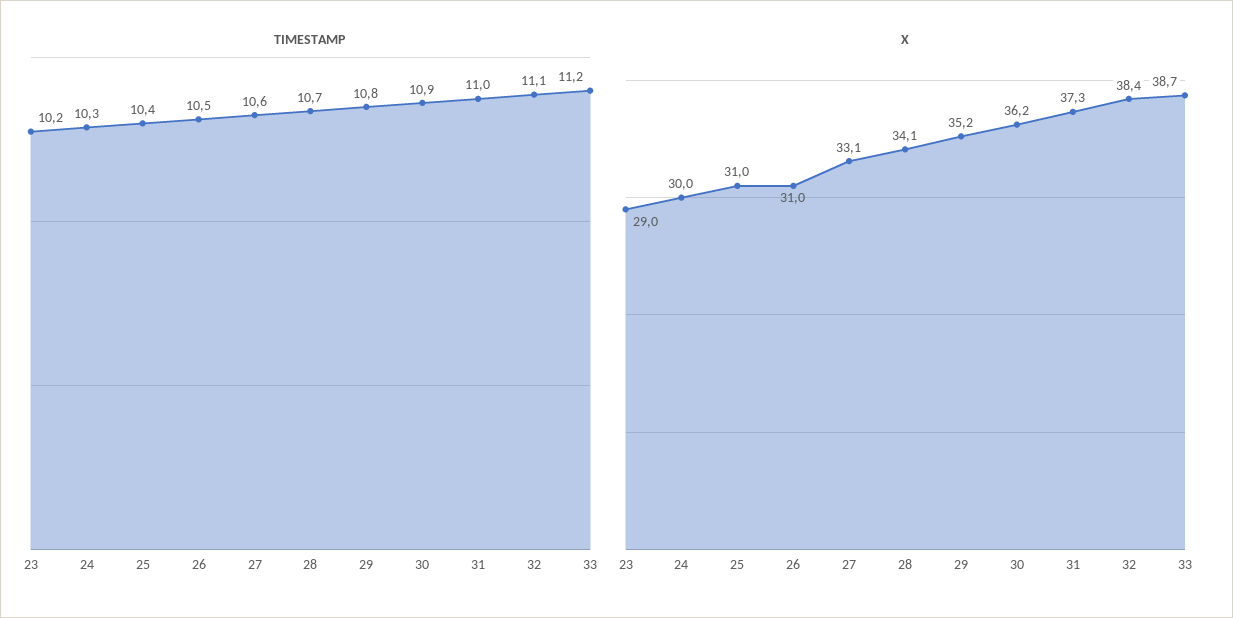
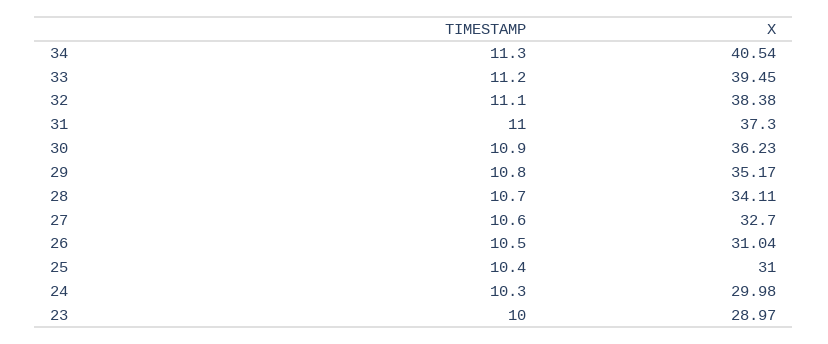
  {
    "TIMESTAMP": {
-     "23": 10.2,
+     "23": 10,
      "24": 10.3,
      "25": 10.4,
      "26": 10.5,
      "27": 10.6,
      "28": 10.7,
      "29": 10.8,
      "30": 10.9,
      "31": 11,
      "32": 11.1,
-     "33": 11.2
+     "33": 11.2,
+     "34": 11.3
    },
    "X": {
      "23": 28.97,
      "24": 29.98,
      "25": 31,
      "26": 31.04,
-     "27": 33.1,
+     "27": 32.7,
      "28": 34.11,
      "29": 35.17,
      "30": 36.23,
      "31": 37.3,
      "32": 38.38,
-     "33": 38.7
+     "33": 39.45,
+     "34": 40.54
    }
  }

